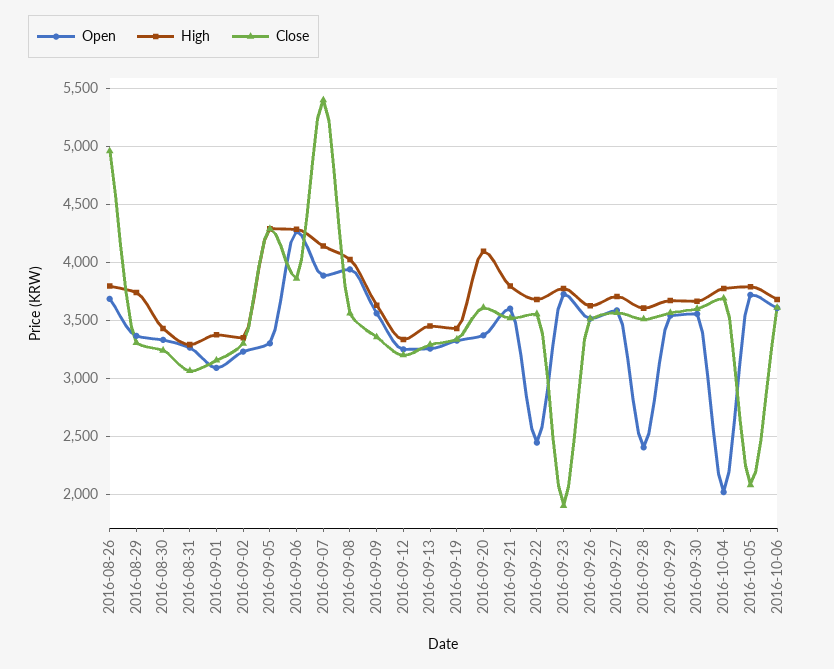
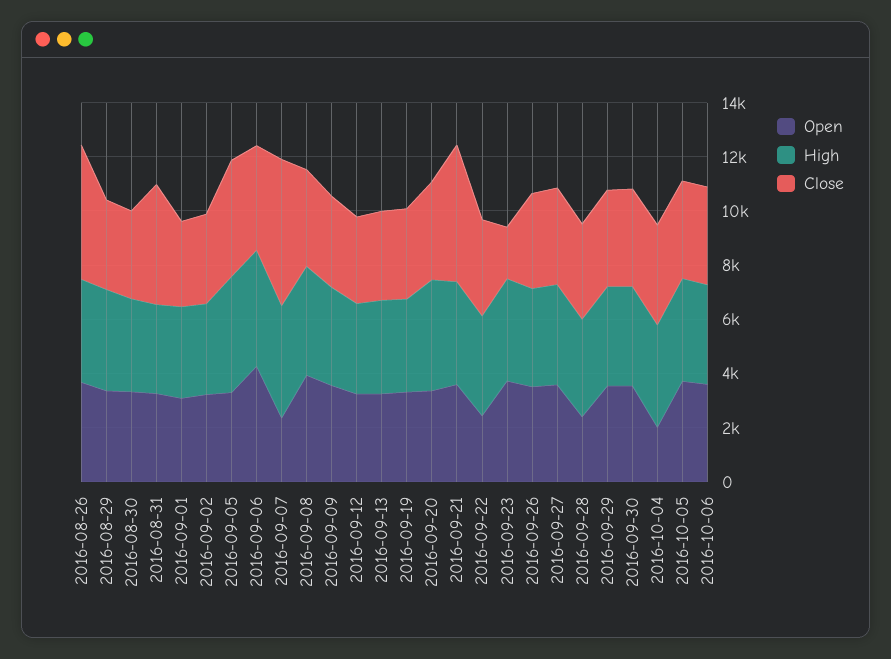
  {
    "Open": {
      "2016-08-26": 3700,
      "2016-08-29": 3400,
      "2016-08-30": 3300,
      "2016-08-31": 3300,
      "2016-09-01": 3100,
      "2016-09-02": 3200,
      "2016-09-05": 3300,
      "2016-09-06": 4300,
-     "2016-09-07": 3900,
+     "2016-09-07": 2500,
      "2016-09-08": 3900,
      "2016-09-09": 3600,
      "2016-09-12": 3300,
      "2016-09-13": 3300,
      "2016-09-19": 3300,
      "2016-09-20": 3400,
      "2016-09-21": 3600,
      "2016-09-22": 2400,
      "2016-09-23": 3700,
      "2016-09-26": 3500,
      "2016-09-27": 3600,
      "2016-09-28": 2400,
      "2016-09-29": 3500,
      "2016-09-30": 3600,
      "2016-10-04": 2000,
      "2016-10-05": 3700,
      "2016-10-06": 3600
    },
    "High": {
      "2016-08-26": 3800,
      "2016-08-29": 3700,
      "2016-08-30": 3400,
      "2016-08-31": 3300,
      "2016-09-01": 3400,
      "2016-09-02": 3400,
      "2016-09-05": 4300,
      "2016-09-06": 4300,
      "2016-09-07": 4100,
      "2016-09-08": 4000,
      "2016-09-09": 3600,
      "2016-09-12": 3300,
      "2016-09-13": 3500,
      "2016-09-19": 3400,
      "2016-09-20": 4100,
      "2016-09-21": 3800,
      "2016-09-22": 3700,
      "2016-09-23": 3800,
      "2016-09-26": 3600,
      "2016-09-27": 3700,
      "2016-09-28": 3600,
      "2016-09-29": 3700,
      "2016-09-30": 3700,
      "2016-10-04": 3800,
      "2016-10-05": 3800,
      "2016-10-06": 3700
    },
    "Close": {
      "2016-08-26": 5000,
      "2016-08-29": 3300,
      "2016-08-30": 3200,
-     "2016-08-31": 3100,
+     "2016-08-31": 4500,
      "2016-09-01": 3200,
      "2016-09-02": 3300,
      "2016-09-05": 4300,
      "2016-09-06": 3900,
      "2016-09-07": 5400,
      "2016-09-08": 3600,
      "2016-09-09": 3400,
      "2016-09-12": 3200,
      "2016-09-13": 3300,
      "2016-09-19": 3300,
      "2016-09-20": 3600,
-     "2016-09-21": 3500,
+     "2016-09-21": 5000,
      "2016-09-22": 3600,
      "2016-09-23": 1900,
      "2016-09-26": 3500,
      "2016-09-27": 3600,
      "2016-09-28": 3500,
      "2016-09-29": 3600,
      "2016-09-30": 3600,
      "2016-10-04": 3700,
-     "2016-10-05": 2100,
+     "2016-10-05": 3500,
      "2016-10-06": 3600
    }
  }

